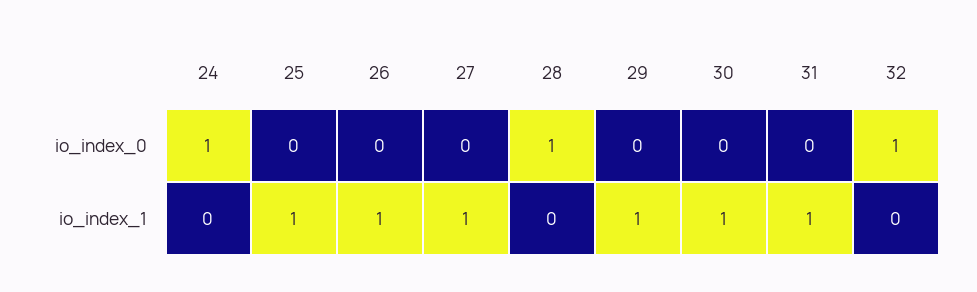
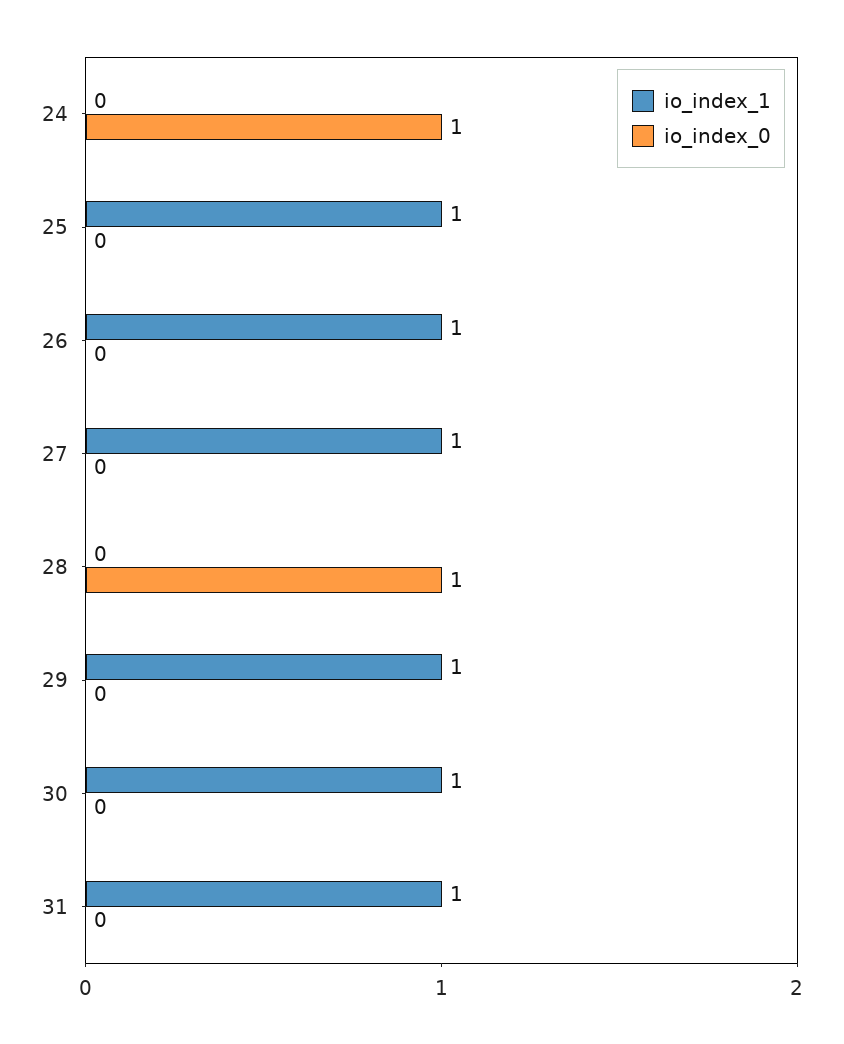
  {
    "io_index_0": {
      "24": 1,
      "25": 0,
      "26": 0,
      "27": 0,
      "28": 1,
      "29": 0,
      "30": 0,
-     "31": 0,
+     "31": 0
-     "32": 1
    },
    "io_index_1": {
      "24": 0,
      "25": 1,
      "26": 1,
      "27": 1,
      "28": 0,
      "29": 1,
      "30": 1,
-     "31": 1,
+     "31": 1
-     "32": 0
    }
  }

